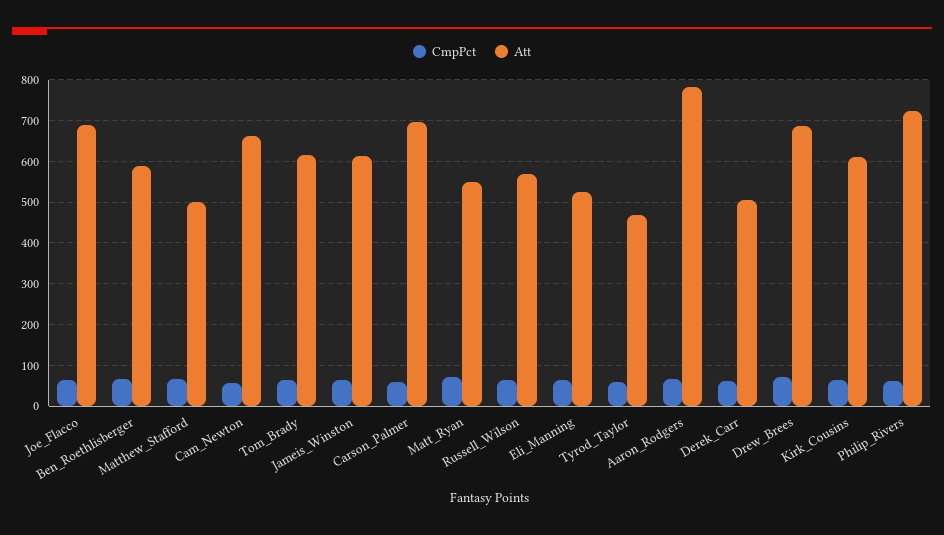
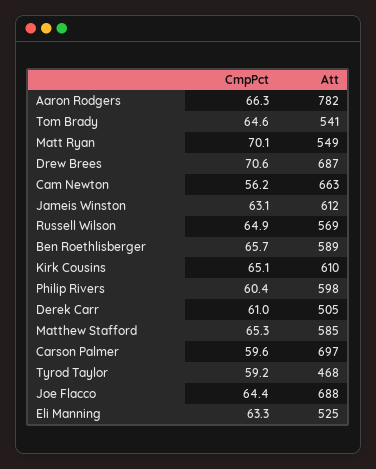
  {
    "CmpPct": {
      "Joe_Flacco": 64.4,
      "Ben_Roethlisberger": 65.7,
      "Matthew_Stafford": 65.3,
      "Cam_Newton": 56.2,
      "Tom_Brady": 64.6,
      "Jameis_Winston": 63.1,
      "Carson_Palmer": 59.6,
      "Matt_Ryan": 70.1,
      "Russell_Wilson": 64.9,
      "Eli_Manning": 63.3,
      "Tyrod_Taylor": 59.2,
      "Aaron_Rodgers": 66.3,
      "Derek_Carr": 61,
      "Drew_Brees": 70.6,
      "Kirk_Cousins": 65.1,
      "Philip_Rivers": 60.4
    },
    "Att": {
      "Joe_Flacco": 688,
      "Ben_Roethlisberger": 589,
-     "Matthew_Stafford": 500,
+     "Matthew_Stafford": 585,
      "Cam_Newton": 663,
-     "Tom_Brady": 620,
+     "Tom_Brady": 541,
      "Jameis_Winston": 612,
      "Carson_Palmer": 697,
      "Matt_Ryan": 549,
      "Russell_Wilson": 569,
      "Eli_Manning": 525,
      "Tyrod_Taylor": 468,
      "Aaron_Rodgers": 782,
      "Derek_Carr": 505,
      "Drew_Brees": 687,
      "Kirk_Cousins": 610,
-     "Philip_Rivers": 720
+     "Philip_Rivers": 598
    }
  }

